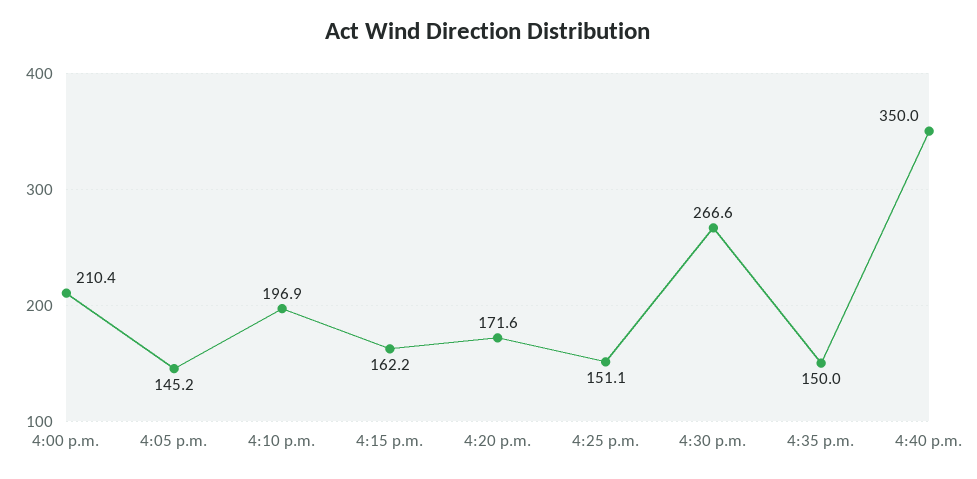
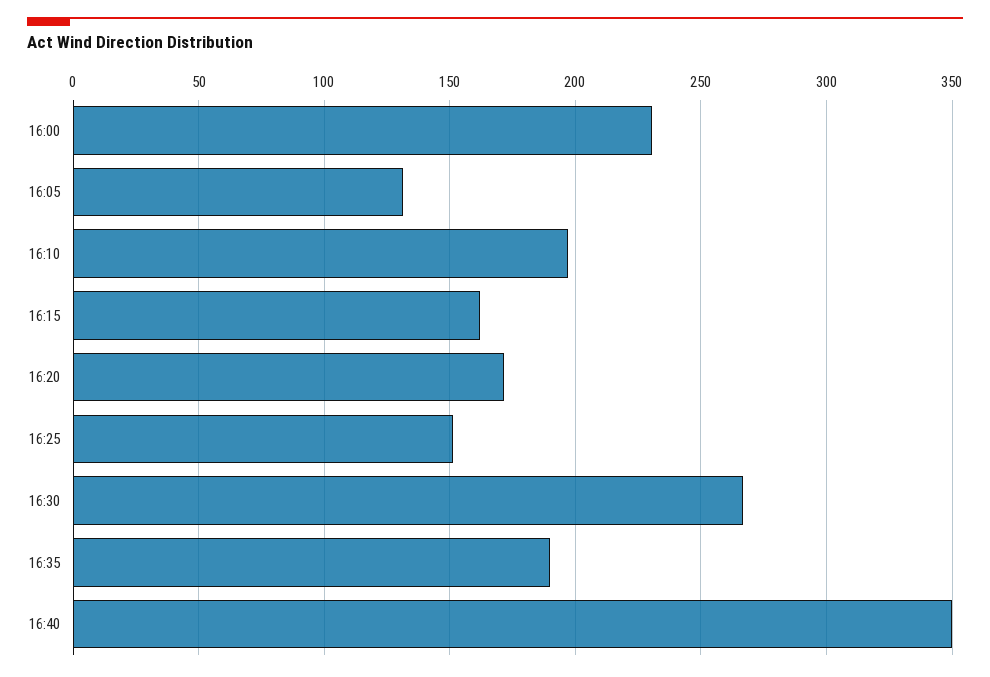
  {
-   "4:00 p.m.": 210.4,
+   "4:00 p.m.": 230,
-   "4:05 p.m.": 145.2,
+   "4:05 p.m.": 130,
    "4:10 p.m.": 196.9,
    "4:15 p.m.": 162.2,
    "4:20 p.m.": 171.6,
    "4:25 p.m.": 151.1,
    "4:30 p.m.": 266.6,
-   "4:35 p.m.": 150,
+   "4:35 p.m.": 190,
    "4:40 p.m.": 350
  }

